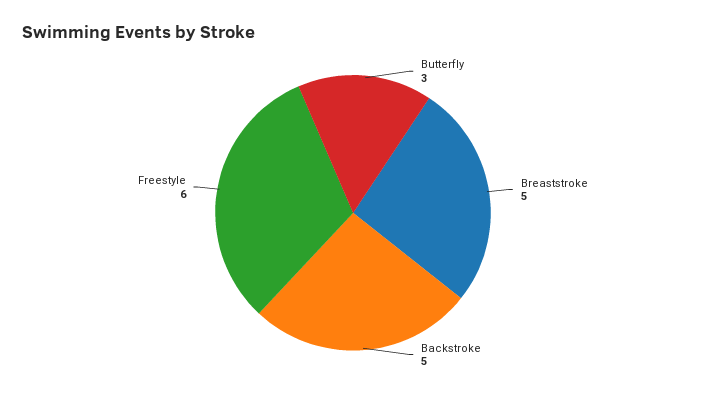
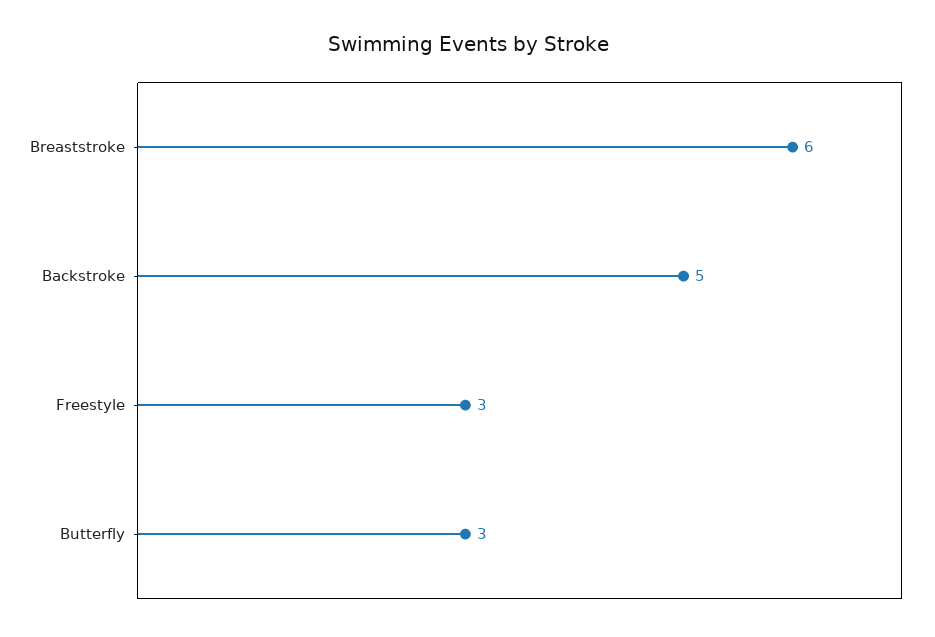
  {
    "Butterfly": 3,
-   "Breaststroke": 5,
+   "Breaststroke": 6,
    "Backstroke": 5,
-   "Freestyle": 6
+   "Freestyle": 3
  }

